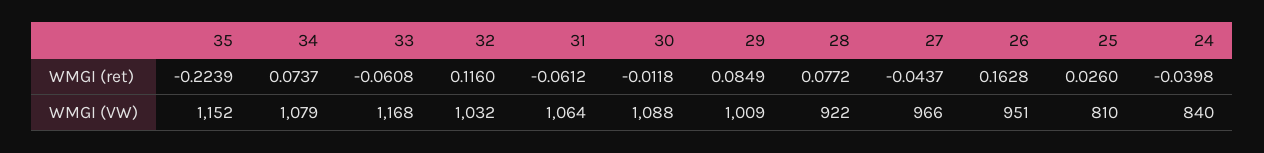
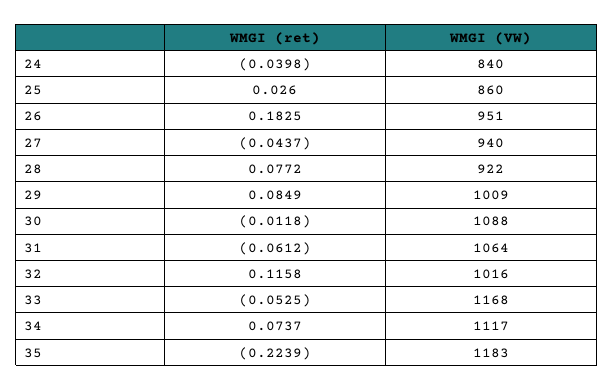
  {
    "35": {
      "WMGI (ret)": -0.2239,
-     "WMGI (VW)": 1152
+     "WMGI (VW)": 1183
    },
    "34": {
      "WMGI (ret)": 0.0737,
-     "WMGI (VW)": 1079
+     "WMGI (VW)": 1117
    },
    "33": {
-     "WMGI (ret)": -0.0608,
+     "WMGI (ret)": -0.0525,
      "WMGI (VW)": 1168
    },
    "32": {
-     "WMGI (ret)": 0.116,
+     "WMGI (ret)": 0.1158,
-     "WMGI (VW)": 1032
+     "WMGI (VW)": 1016
    },
    "31": {
      "WMGI (ret)": -0.0612,
      "WMGI (VW)": 1064
    },
    "30": {
      "WMGI (ret)": -0.0118,
      "WMGI (VW)": 1088
    },
    "29": {
      "WMGI (ret)": 0.0849,
      "WMGI (VW)": 1009
    },
    "28": {
      "WMGI (ret)": 0.0772,
      "WMGI (VW)": 922
    },
    "27": {
      "WMGI (ret)": -0.0437,
-     "WMGI (VW)": 966
+     "WMGI (VW)": 940
    },
    "26": {
-     "WMGI (ret)": 0.1628,
+     "WMGI (ret)": 0.1825,
      "WMGI (VW)": 951
    },
    "25": {
      "WMGI (ret)": 0.026,
-     "WMGI (VW)": 810
+     "WMGI (VW)": 860
    },
    "24": {
      "WMGI (ret)": -0.0398,
      "WMGI (VW)": 840
    }
  }

